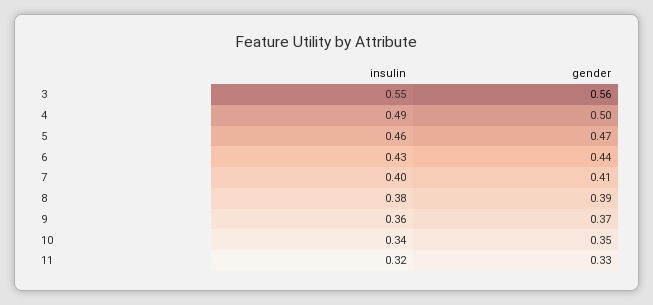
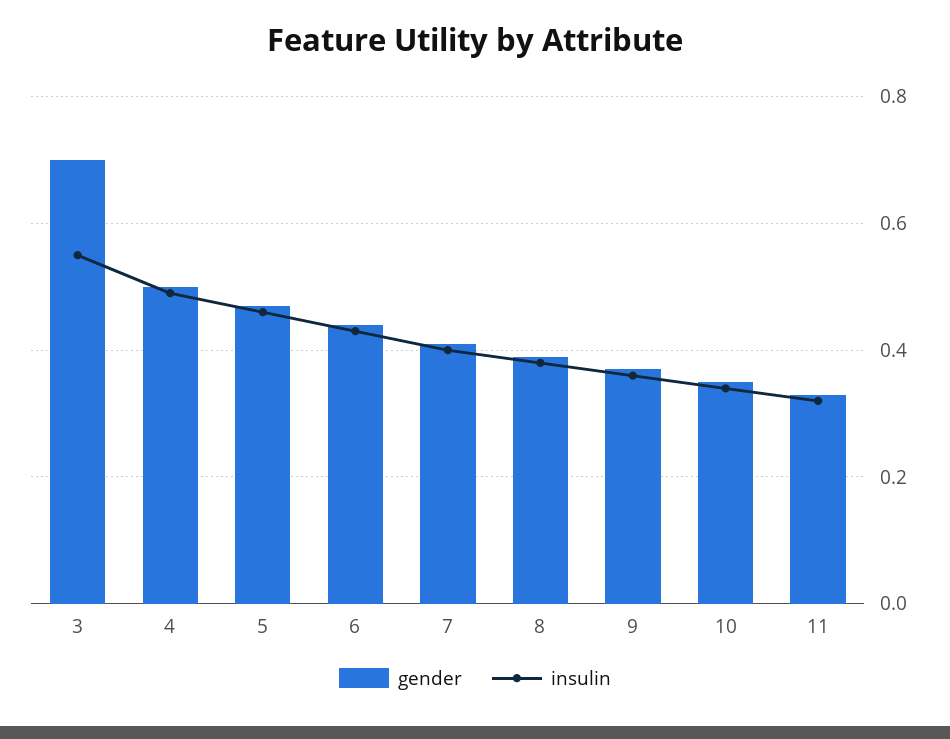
  {
    "insulin": {
      "3": 0.55,
      "4": 0.49,
      "5": 0.46,
      "6": 0.43,
      "7": 0.4,
      "8": 0.38,
      "9": 0.36,
      "10": 0.34,
      "11": 0.32
    },
    "gender": {
-     "3": 0.56,
+     "3": 0.7,
      "4": 0.5,
      "5": 0.47,
      "6": 0.44,
      "7": 0.41,
      "8": 0.39,
      "9": 0.37,
      "10": 0.35,
      "11": 0.33
    }
  }

